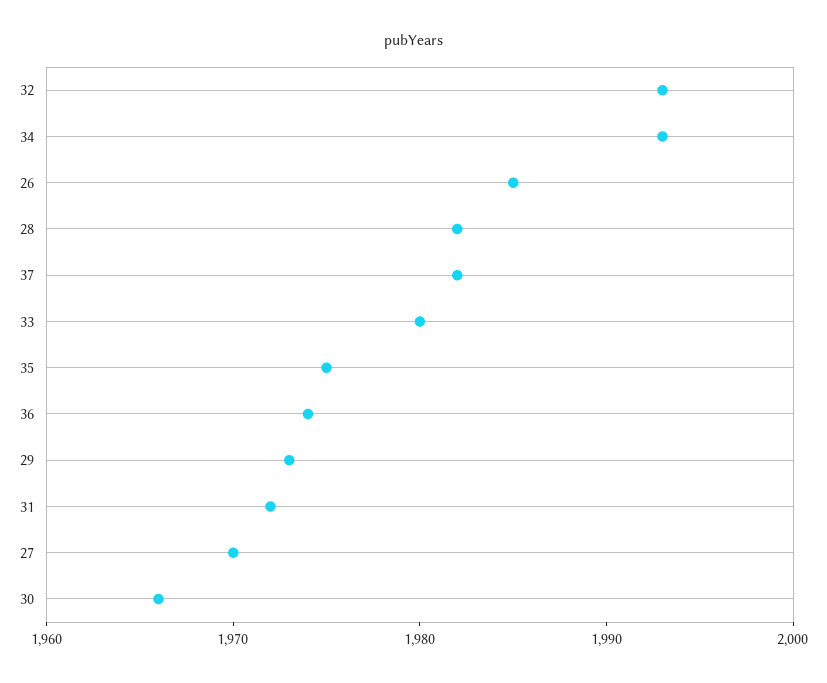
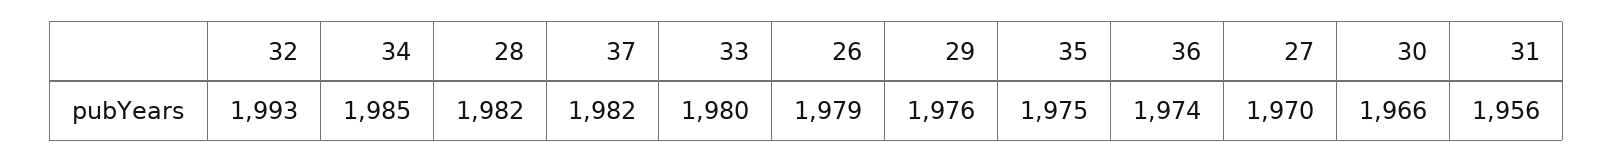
  {
    "32": 1993,
-   "34": 1993,
+   "34": 1985,
-   "26": 1985,
+   "26": 1979,
    "28": 1982,
    "37": 1982,
    "33": 1980,
    "35": 1975,
    "36": 1974,
-   "29": 1973,
+   "29": 1976,
-   "31": 1972,
+   "31": 1956,
    "27": 1970,
    "30": 1966
  }

